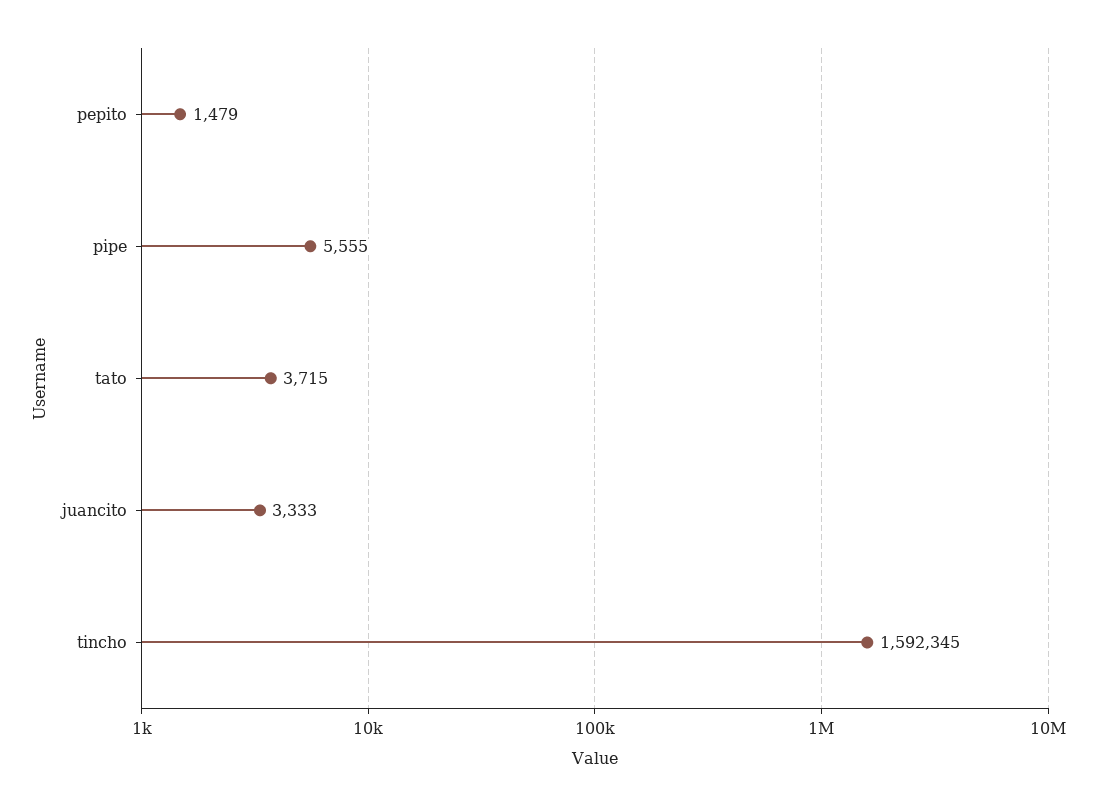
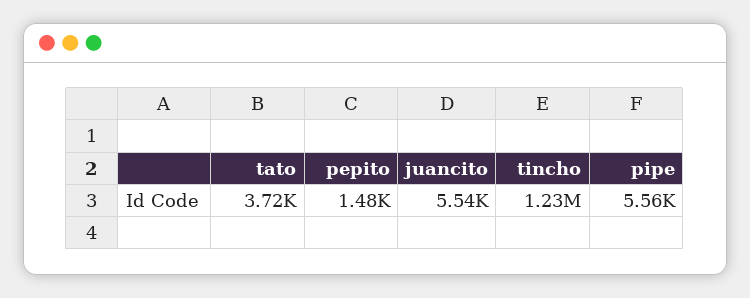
  {
    "pepito": 1479,
    "pipe": 5555,
    "tato": 3715,
-   "juancito": 3333,
+   "juancito": 5540,
-   "tincho": 1592345
+   "tincho": 1230000
  }

